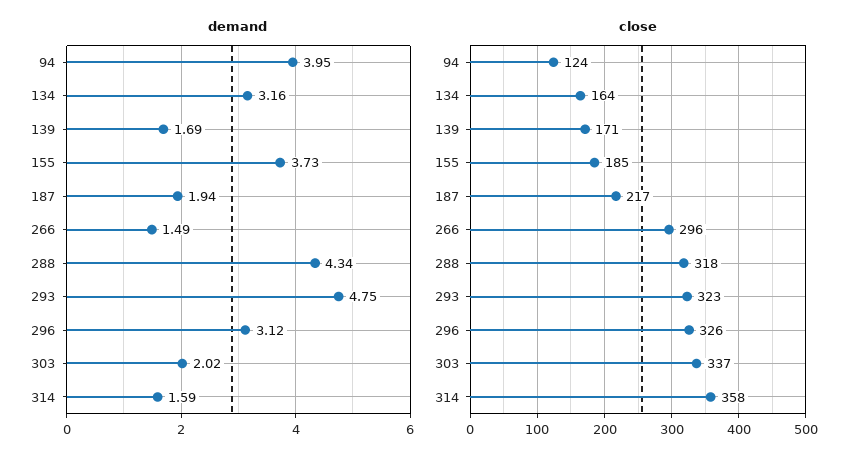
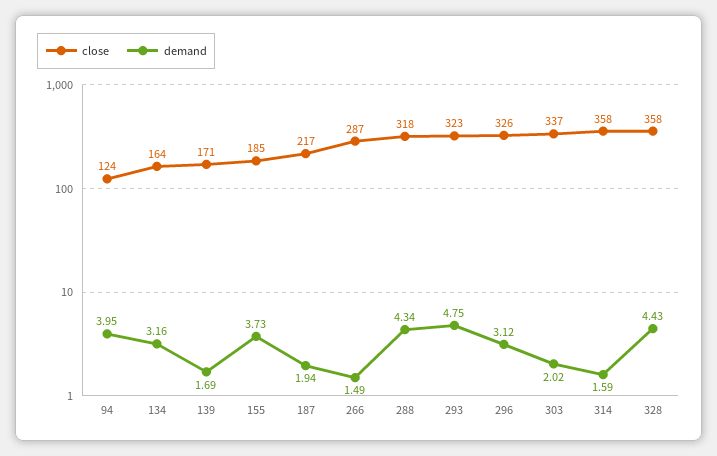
  {
    "demand": {
      "94": 3.95,
      "134": 3.16,
      "139": 1.69,
      "155": 3.73,
      "187": 1.94,
      "266": 1.49,
      "288": 4.34,
      "293": 4.75,
      "296": 3.12,
      "303": 2.02,
-     "314": 1.59
+     "314": 1.59,
+     "328": 4.43
    },
    "close": {
      "94": 124,
      "134": 164,
      "139": 171,
      "155": 185,
      "187": 217,
-     "266": 296,
+     "266": 287,
      "288": 318,
      "293": 323,
      "296": 326,
      "303": 337,
-     "314": 358
+     "314": 358,
+     "328": 358
    }
  }

